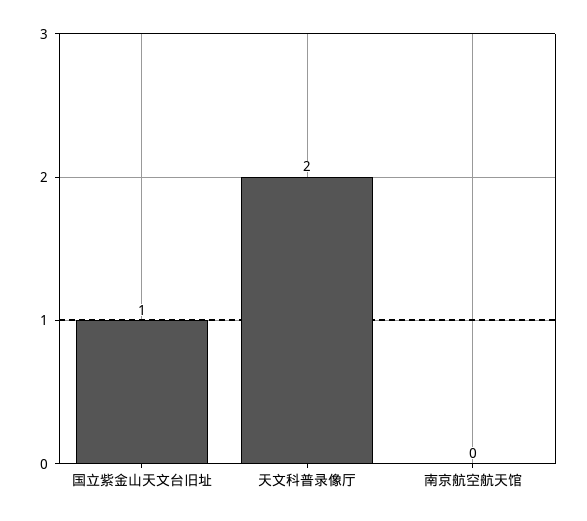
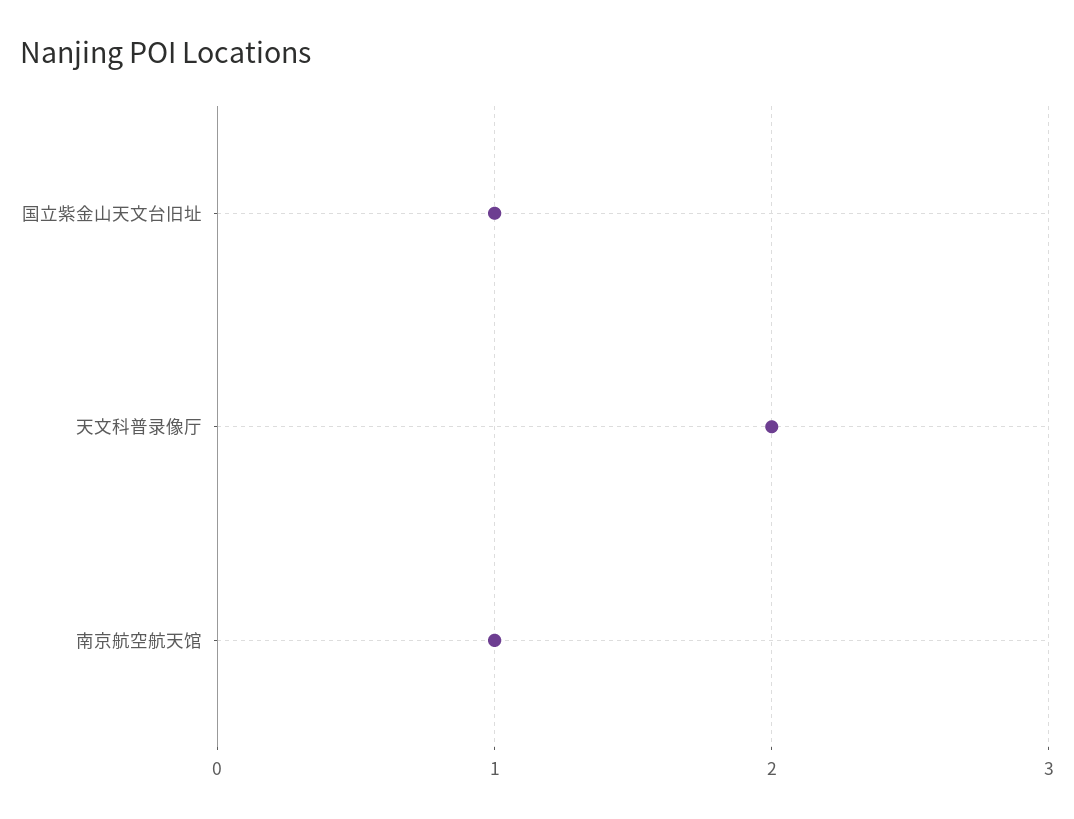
  {
    "国立紫金山天文台旧址": 1,
    "天文科普录像厅": 2,
-   "南京航空航天馆": 0
+   "南京航空航天馆": 1
  }

